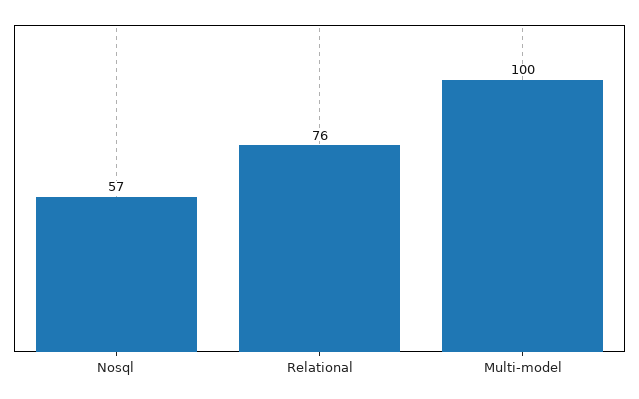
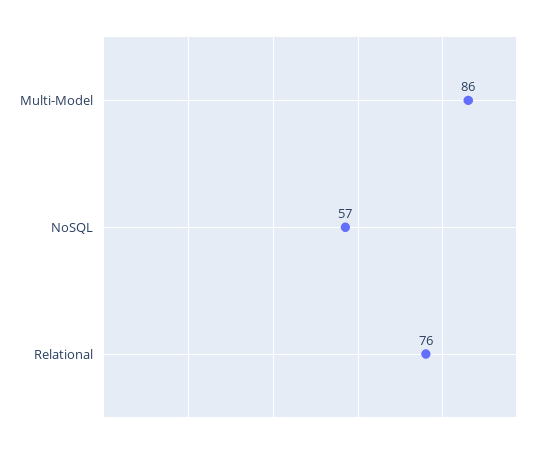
  {
    "Nosql": 57,
    "Relational": 76,
-   "Multi-model": 100
+   "Multi-model": 86
  }

